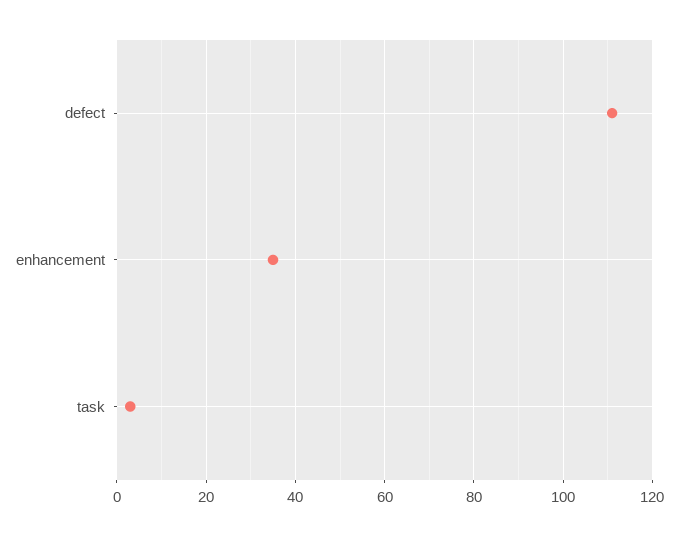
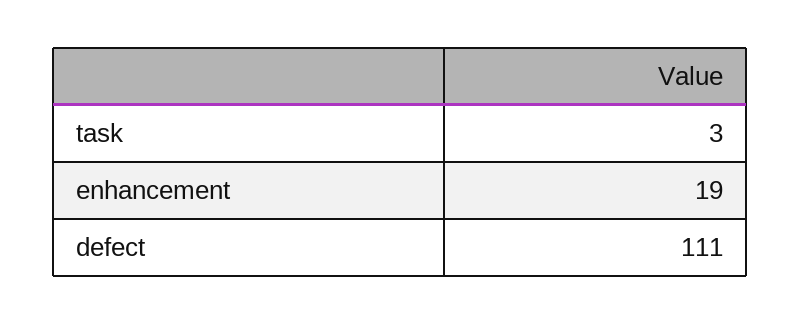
  {
    "defect": 111,
-   "enhancement": 35,
+   "enhancement": 19,
    "task": 3
  }

